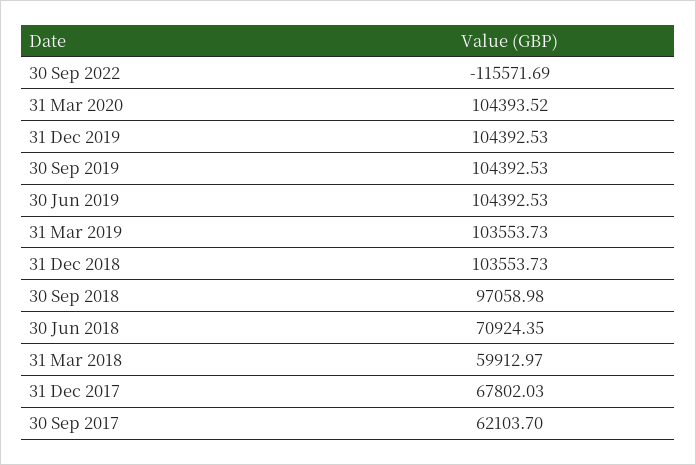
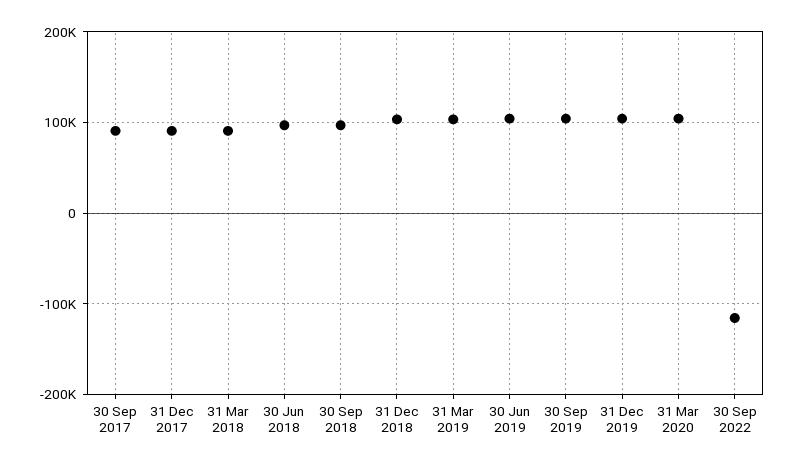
  {
    "30 Sep 2022": -115571.69,
    "31 Mar 2020": 104393.52,
    "31 Dec 2019": 104392.53,
    "30 Sep 2019": 104392.53,
    "30 Jun 2019": 104392.53,
    "31 Mar 2019": 103553.73,
    "31 Dec 2018": 103553.73,
    "30 Sep 2018": 97058.98,
-   "30 Jun 2018": 70924.35,
+   "30 Jun 2018": 100000,
-   "31 Mar 2018": 59912.97,
+   "31 Mar 2018": 90000,
-   "31 Dec 2017": 67802.03,
+   "31 Dec 2017": 90000,
-   "30 Sep 2017": 62103.7
+   "30 Sep 2017": 90000
  }

